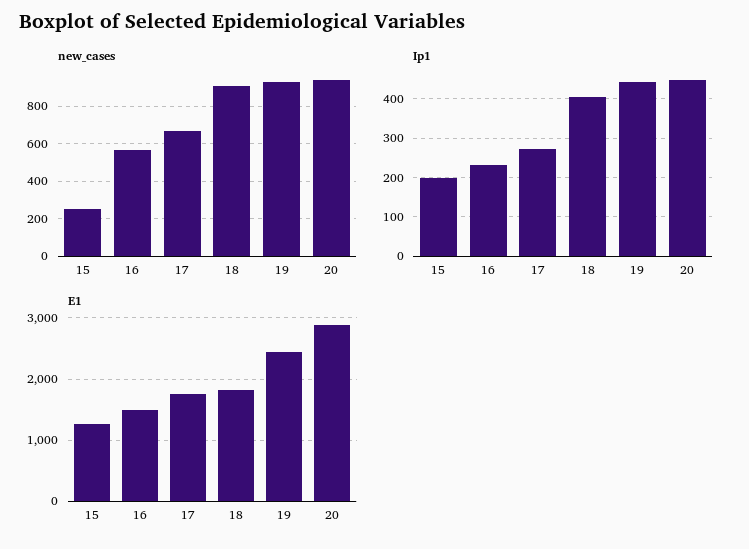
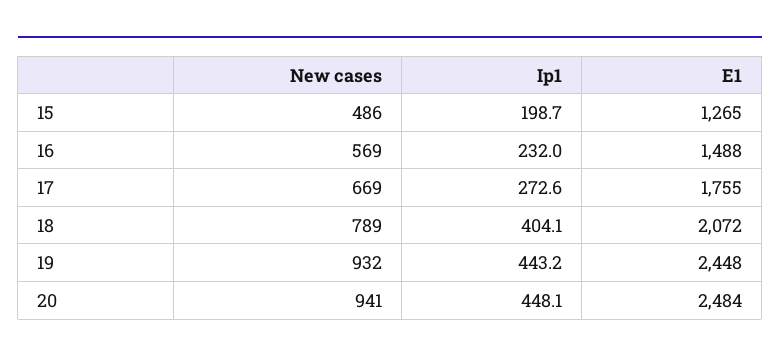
  {
    "new_cases": {
-     "15": 250,
+     "15": 486,
      "16": 569,
      "17": 669,
-     "18": 900,
+     "18": 789,
      "19": 932,
      "20": 941
    },
    "Ip1": {
      "15": 198.7,
      "16": 232,
      "17": 272.6,
      "18": 404.1,
      "19": 443.2,
      "20": 448.1
    },
    "E1": {
      "15": 1265,
      "16": 1488,
      "17": 1755,
-     "18": 1800,
+     "18": 2072,
      "19": 2448,
-     "20": 2900
+     "20": 2484
    }
  }

